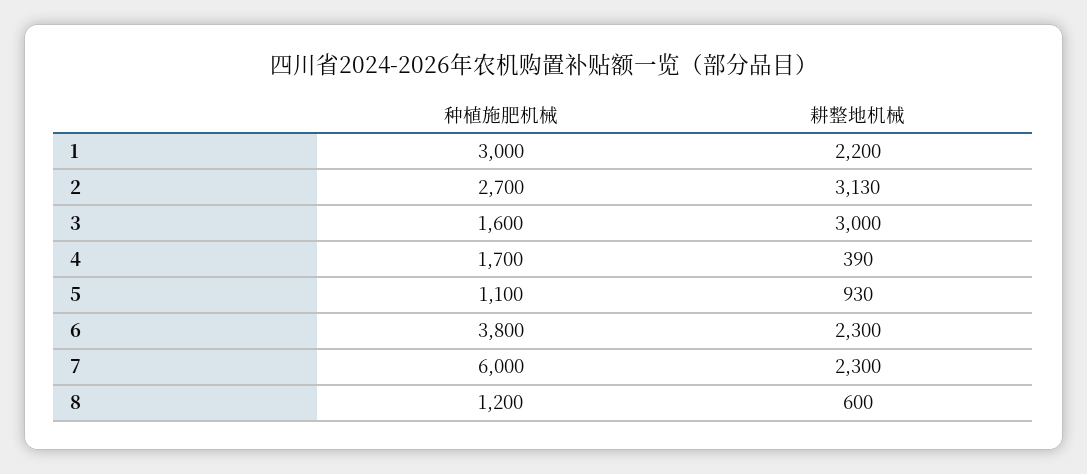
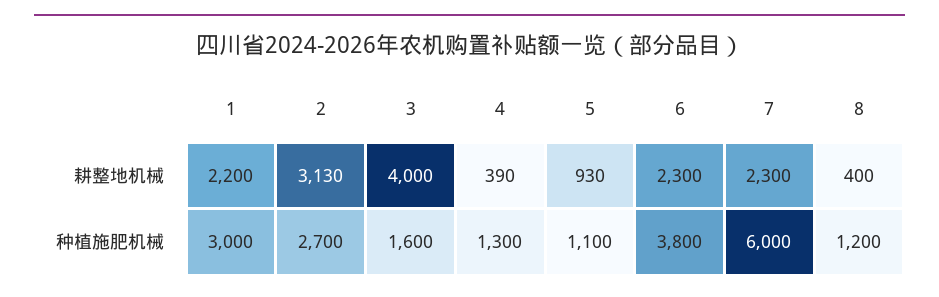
  {
    "种植施肥机械": {
      "1": 3000,
      "2": 2700,
      "3": 1600,
-     "4": 1700,
+     "4": 1300,
      "5": 1100,
      "6": 3800,
      "7": 6000,
      "8": 1200
    },
    "耕整地机械": {
      "1": 2200,
      "2": 3130,
-     "3": 3000,
+     "3": 4000,
      "4": 390,
      "5": 930,
      "6": 2300,
      "7": 2300,
-     "8": 600
+     "8": 400
    }
  }

